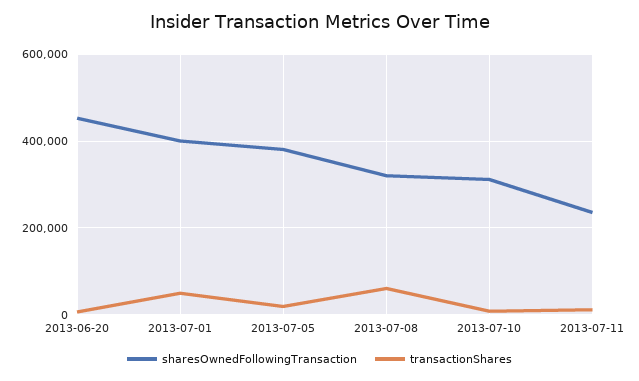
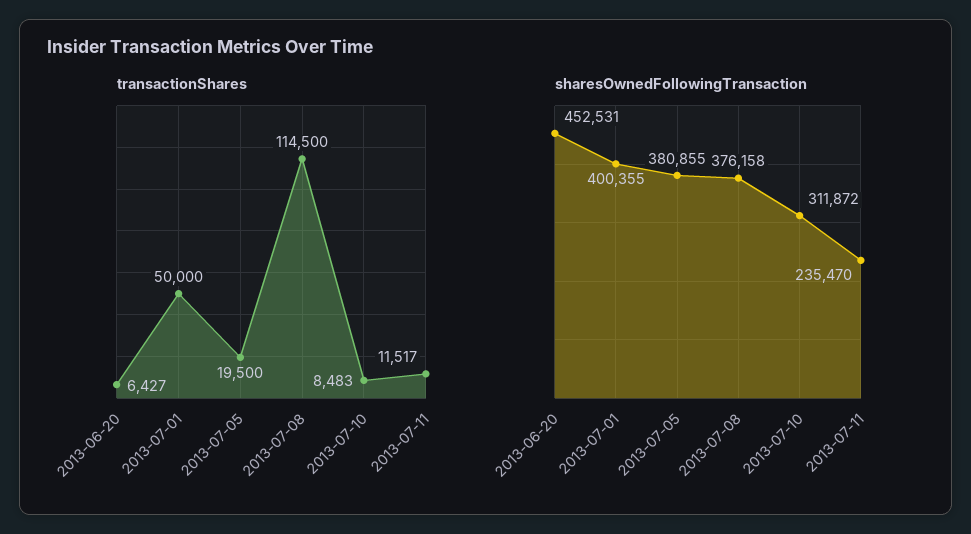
  {
    "sharesOwnedFollowingTransaction": {
      "2013-06-20": 452531,
      "2013-07-01": 400355,
      "2013-07-05": 380855,
-     "2013-07-08": 320000,
+     "2013-07-08": 376158,
      "2013-07-10": 311872,
      "2013-07-11": 235470
    },
    "transactionShares": {
      "2013-06-20": 6427,
      "2013-07-01": 50000,
      "2013-07-05": 19500,
-     "2013-07-08": 60000,
+     "2013-07-08": 114500,
      "2013-07-10": 8483,
      "2013-07-11": 11517
    }
  }

